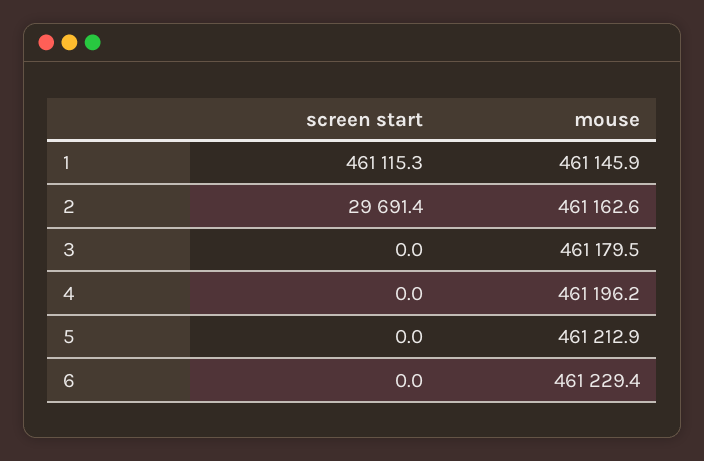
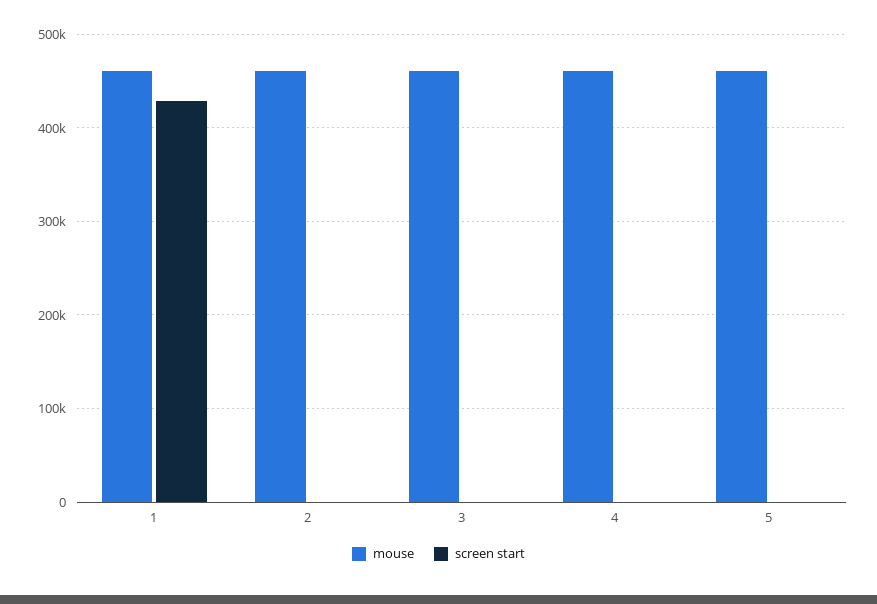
  {
    "screen start": {
-     "1": 461115.3,
+     "1": 430000,
-     "2": 29691.4,
+     "2": 0,
      "3": 0,
      "4": 0,
-     "5": 0,
+     "5": 0
-     "6": 0
    },
    "mouse": {
      "1": 461145.9,
      "2": 461162.6,
      "3": 461179.5,
      "4": 461196.2,
-     "5": 461212.9,
+     "5": 461212.9
-     "6": 461229.4
    }
  }

